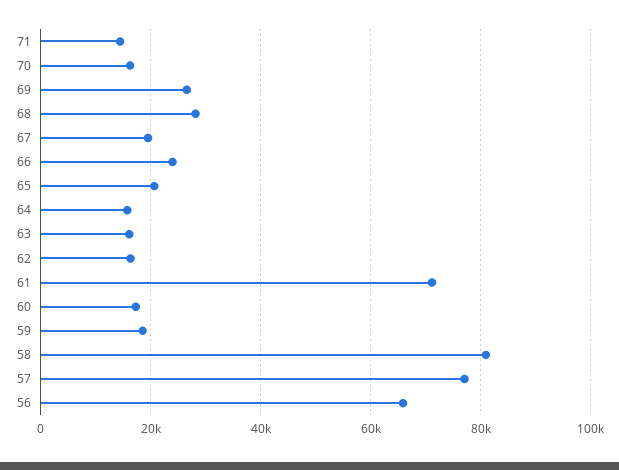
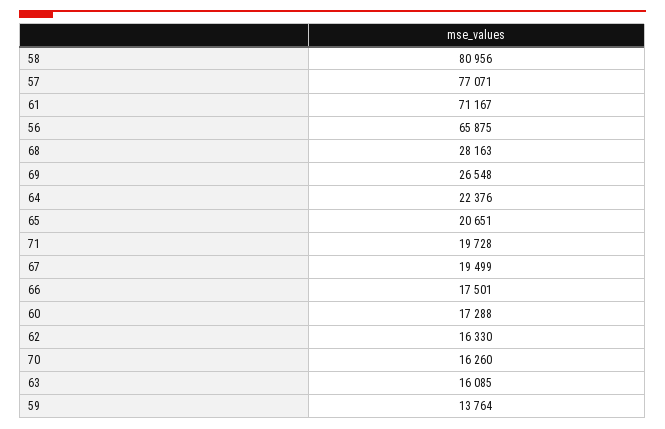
  {
-   "71": 14000,
+   "71": 19728,
    "70": 16260,
    "69": 26548,
    "68": 28163,
    "67": 19499,
-   "66": 24000,
+   "66": 17501,
    "65": 20651,
-   "64": 16000,
+   "64": 22376,
    "63": 16085,
    "62": 16330,
    "61": 71167,
    "60": 17288,
-   "59": 18000,
+   "59": 13764,
    "58": 80956,
    "57": 77071,
    "56": 65875
  }

